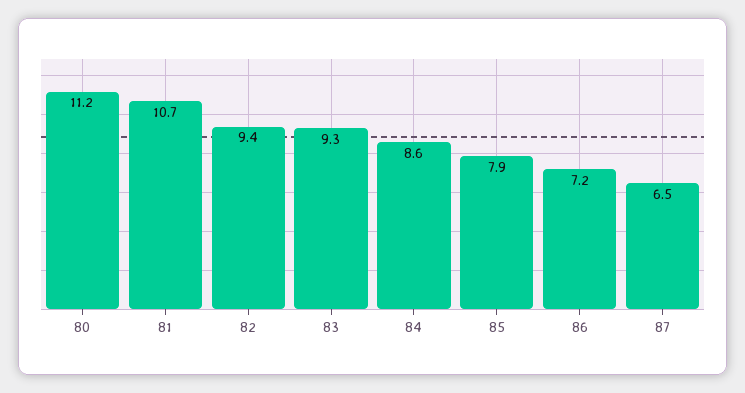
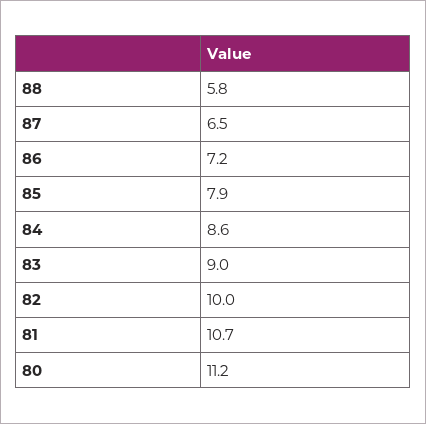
  {
    "80": 11.2,
    "81": 10.7,
-   "82": 9.4,
+   "82": 10,
-   "83": 9.3,
+   "83": 9,
    "84": 8.6,
    "85": 7.9,
    "86": 7.2,
-   "87": 6.5
+   "87": 6.5,
+   "88": 5.8
  }

